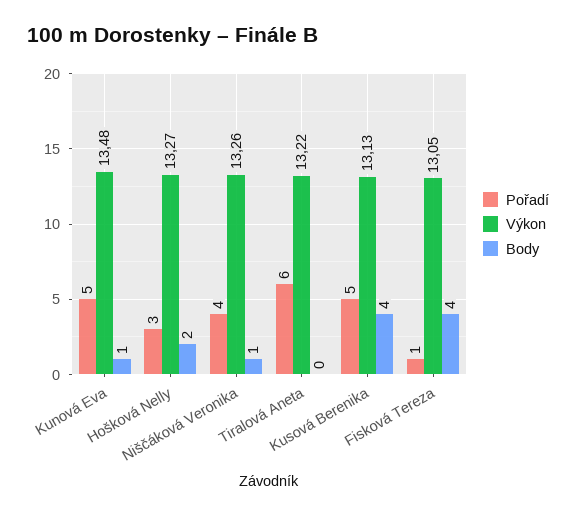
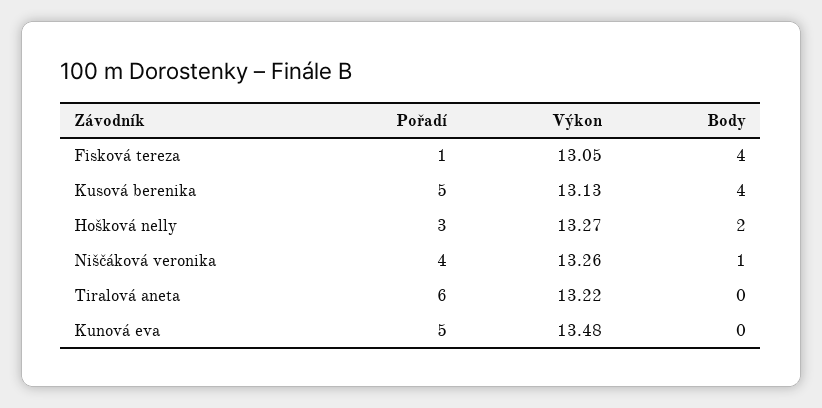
  {
    "Pořadí": {
      "Kunová Eva": 5,
      "Hošková Nelly": 3,
      "Niščáková Veronika": 4,
      "Tiralová Aneta": 6,
      "Kusová Berenika": 5,
      "Fisková Tereza": 1
    },
    "Výkon": {
      "Kunová Eva": 13.48,
      "Hošková Nelly": 13.27,
      "Niščáková Veronika": 13.26,
      "Tiralová Aneta": 13.22,
      "Kusová Berenika": 13.13,
      "Fisková Tereza": 13.05
    },
    "Body": {
-     "Kunová Eva": 1,
+     "Kunová Eva": 0,
      "Hošková Nelly": 2,
      "Niščáková Veronika": 1,
      "Tiralová Aneta": 0,
      "Kusová Berenika": 4,
      "Fisková Tereza": 4
    }
  }

